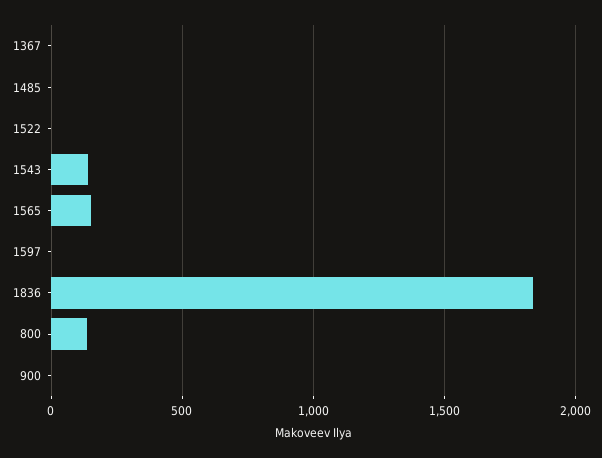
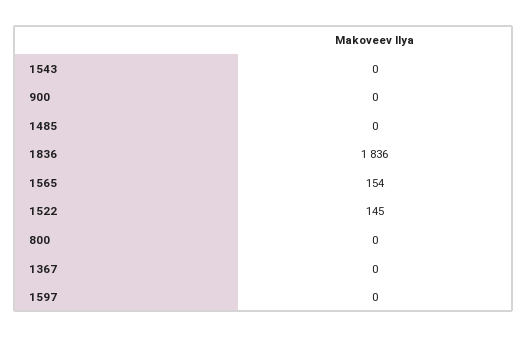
  {
    "1367": 0,
    "1485": 0,
-   "1522": 0,
+   "1522": 145,
-   "1543": 150,
+   "1543": 0,
    "1565": 154,
    "1597": 0,
    "1836": 1836,
-   "800": 150,
+   "800": 0,
    "900": 0
  }

